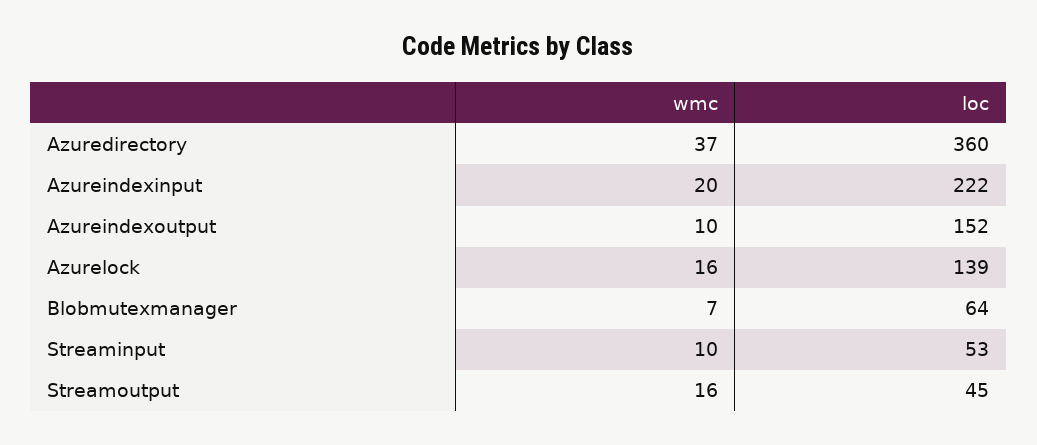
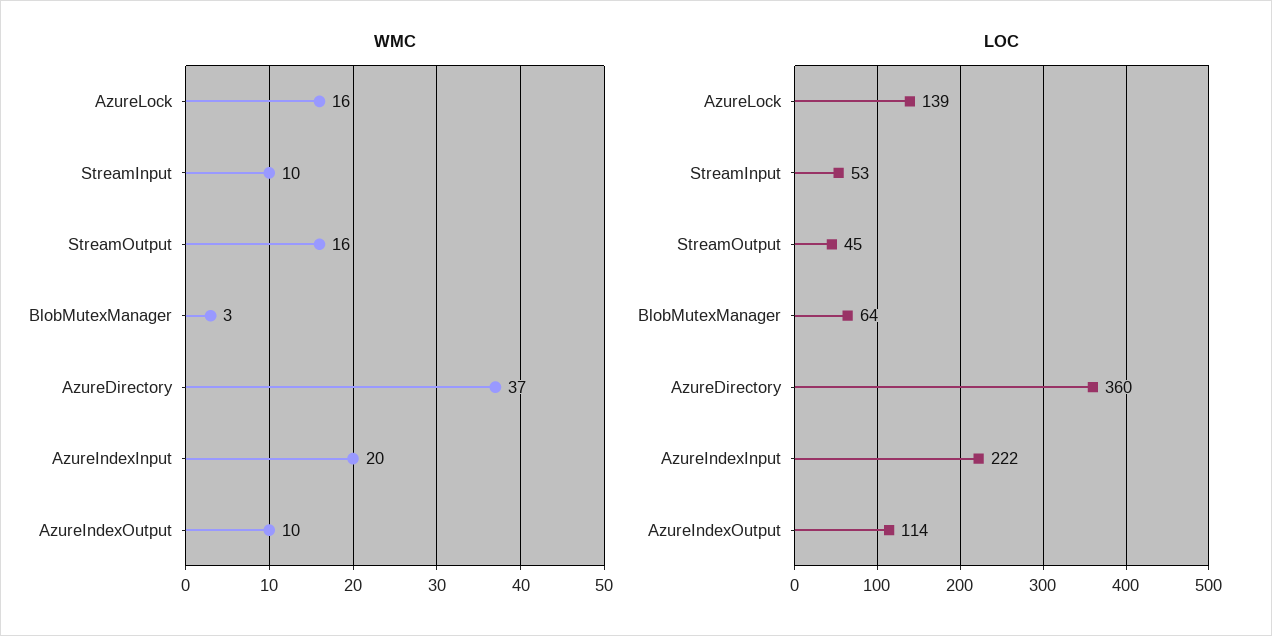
  {
    "wmc": {
      "Azuredirectory": 37,
      "Azureindexinput": 20,
      "Azureindexoutput": 10,
      "Azurelock": 16,
-     "Blobmutexmanager": 7,
+     "Blobmutexmanager": 3,
      "Streaminput": 10,
      "Streamoutput": 16
    },
    "loc": {
      "Azuredirectory": 360,
      "Azureindexinput": 222,
-     "Azureindexoutput": 152,
+     "Azureindexoutput": 114,
      "Azurelock": 139,
      "Blobmutexmanager": 64,
      "Streaminput": 53,
      "Streamoutput": 45
    }
  }

